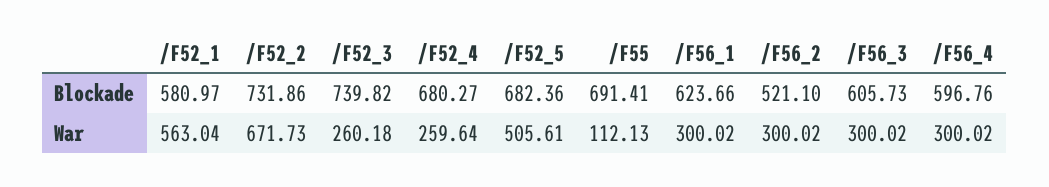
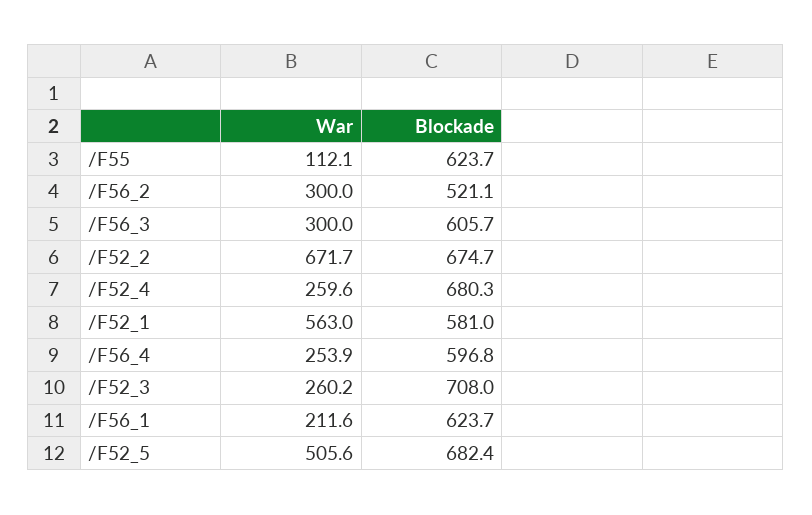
  {
    "/F52_1": {
      "Blockade": 580.97,
      "War": 563.04
    },
    "/F52_2": {
-     "Blockade": 731.86,
+     "Blockade": 674.7,
      "War": 671.73
    },
    "/F52_3": {
-     "Blockade": 739.82,
+     "Blockade": 708,
      "War": 260.18
    },
    "/F52_4": {
      "Blockade": 680.27,
      "War": 259.64
    },
    "/F52_5": {
      "Blockade": 682.36,
      "War": 505.61
    },
    "/F55": {
-     "Blockade": 691.41,
+     "Blockade": 623.7,
      "War": 112.13
    },
    "/F56_1": {
      "Blockade": 623.66,
-     "War": 300.02
+     "War": 211.6
    },
    "/F56_2": {
      "Blockade": 521.1,
      "War": 300.02
    },
    "/F56_3": {
      "Blockade": 605.73,
      "War": 300.02
    },
    "/F56_4": {
      "Blockade": 596.76,
-     "War": 300.02
+     "War": 253.9
    }
  }

